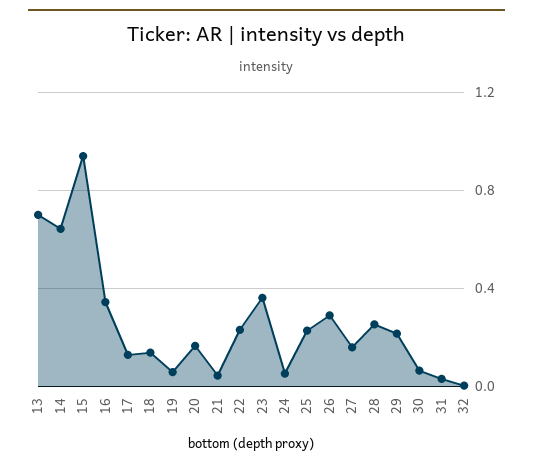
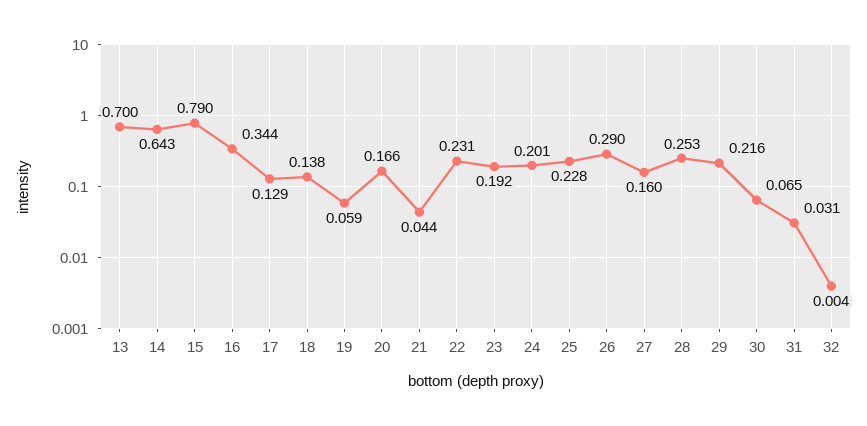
  {
    "13": 0.7,
    "14": 0.643,
-   "15": 0.95,
+   "15": 0.79,
    "16": 0.344,
    "17": 0.129,
    "18": 0.138,
    "19": 0.059,
    "20": 0.166,
    "21": 0.044,
    "22": 0.231,
-   "23": 0.35,
+   "23": 0.192,
-   "24": 0.05,
+   "24": 0.201,
    "25": 0.228,
    "26": 0.29,
    "27": 0.16,
    "28": 0.253,
    "29": 0.216,
    "30": 0.065,
    "31": 0.031,
    "32": 0.004
  }

